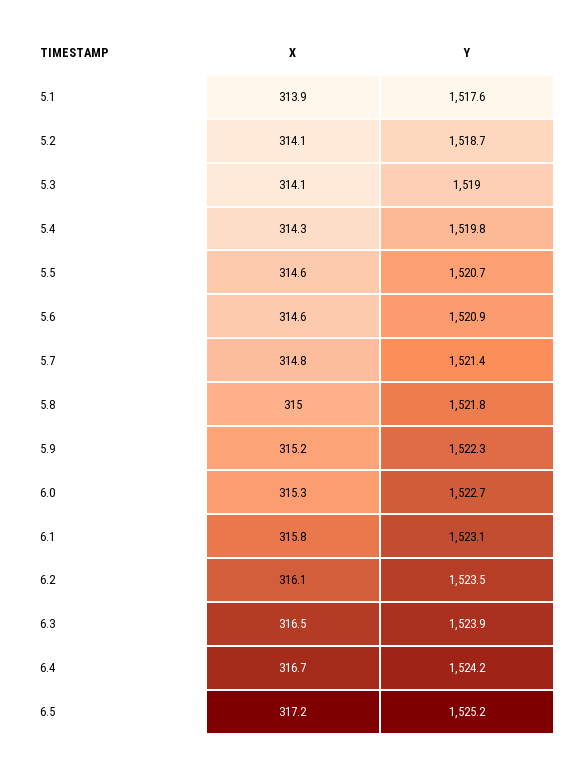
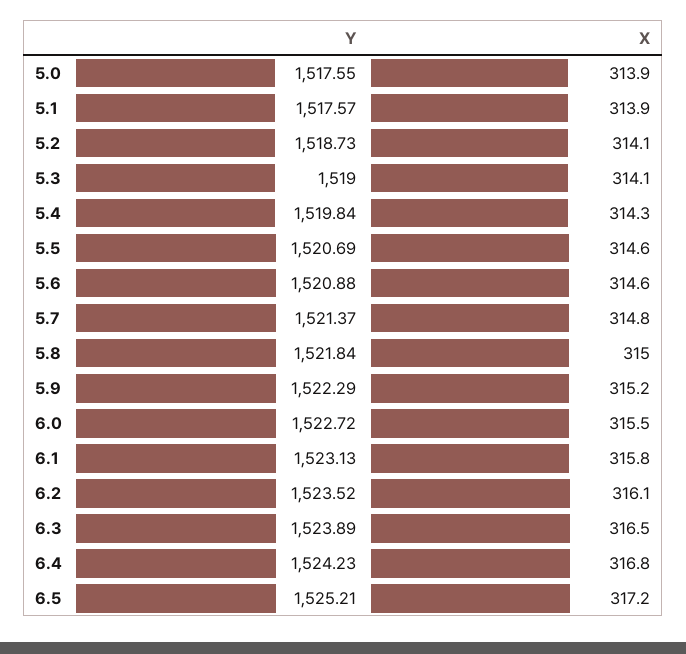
  {
    "X": {
      "5.1": 313.9,
      "5.2": 314.1,
      "5.3": 314.1,
      "5.4": 314.3,
      "5.5": 314.6,
      "5.6": 314.6,
      "5.7": 314.8,
      "5.8": 315,
      "5.9": 315.2,
-     "6.0": 315.3,
+     "6.0": 315.5,
      "6.1": 315.8,
      "6.2": 316.1,
      "6.3": 316.5,
-     "6.4": 316.7,
+     "6.4": 316.8,
-     "6.5": 317.2
+     "6.5": 317.2,
+     "5.0": 313.9
    },
    "Y": {
      "5.1": 1517.57,
      "5.2": 1518.73,
      "5.3": 1519,
      "5.4": 1519.84,
      "5.5": 1520.69,
      "5.6": 1520.88,
      "5.7": 1521.37,
      "5.8": 1521.84,
      "5.9": 1522.29,
      "6.0": 1522.72,
      "6.1": 1523.13,
      "6.2": 1523.52,
      "6.3": 1523.89,
      "6.4": 1524.23,
-     "6.5": 1525.21
+     "6.5": 1525.21,
+     "5.0": 1517.55
    }
  }

